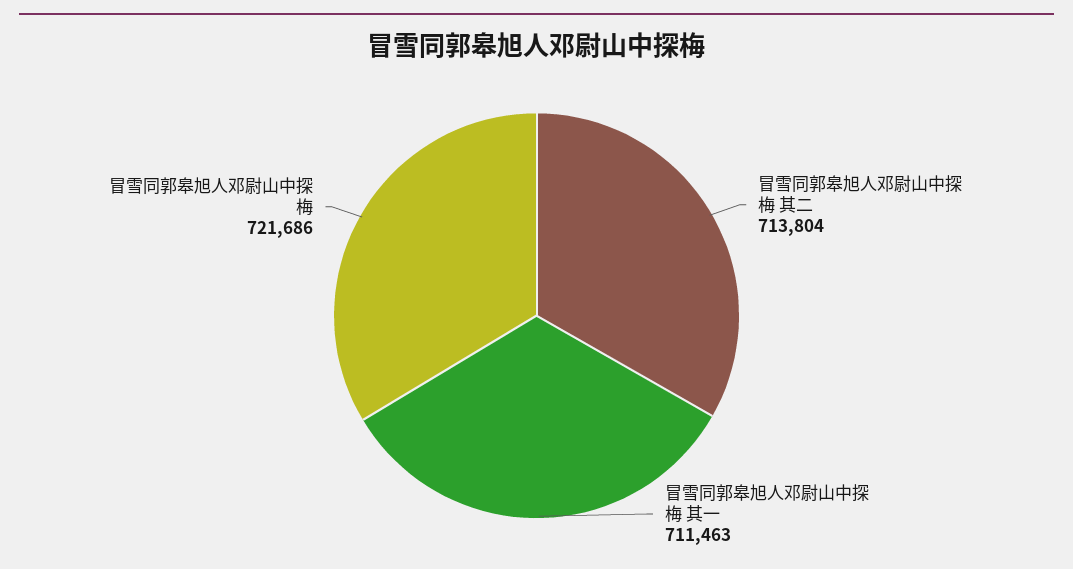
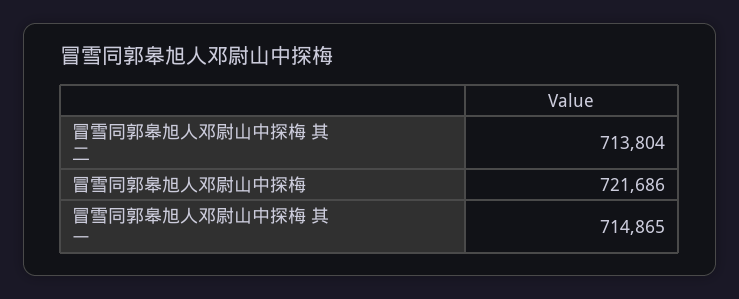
  {
    "冒雪同郭皋旭人邓尉山中探梅 其二": 713804,
-   "冒雪同郭皋旭人邓尉山中探梅 其一": 711463,
+   "冒雪同郭皋旭人邓尉山中探梅 其一": 714865,
    "冒雪同郭皋旭人邓尉山中探梅": 721686
  }

